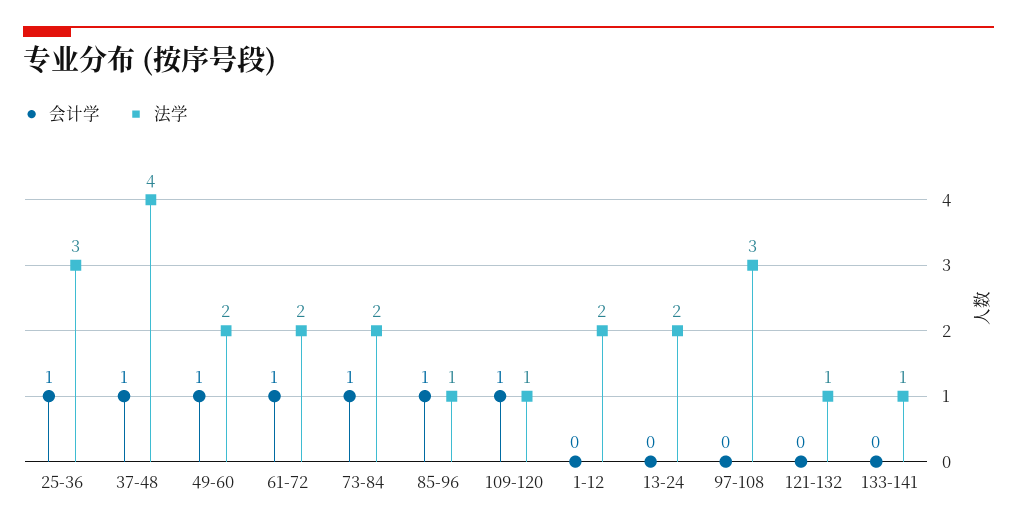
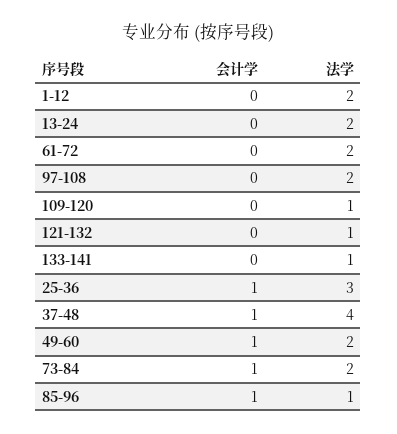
  {
    "会计学": {
      "25-36": 1,
      "37-48": 1,
      "49-60": 1,
-     "61-72": 1,
+     "61-72": 0,
      "73-84": 1,
      "85-96": 1,
-     "109-120": 1,
+     "109-120": 0,
      "1-12": 0,
      "13-24": 0,
      "97-108": 0,
      "121-132": 0,
      "133-141": 0
    },
    "法学": {
      "25-36": 3,
      "37-48": 4,
      "49-60": 2,
      "61-72": 2,
      "73-84": 2,
      "85-96": 1,
      "109-120": 1,
      "1-12": 2,
      "13-24": 2,
-     "97-108": 3,
+     "97-108": 2,
      "121-132": 1,
      "133-141": 1
    }
  }

